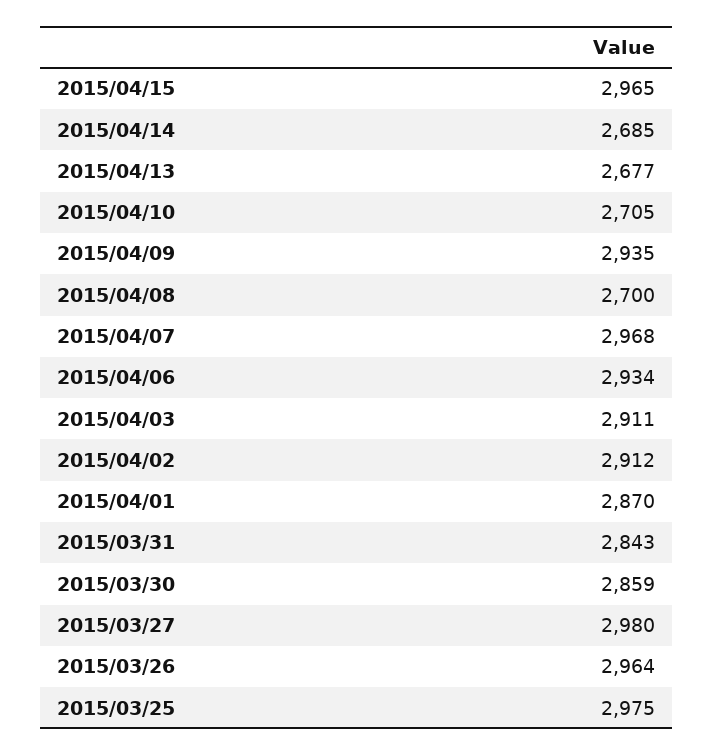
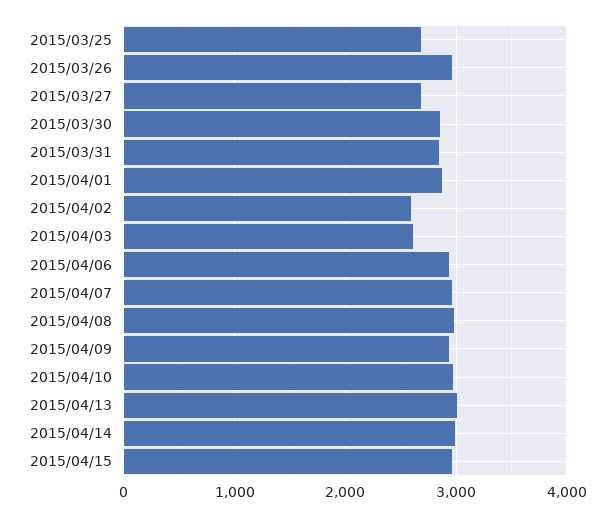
  {
    "2015/04/15": 2965,
-   "2015/04/14": 2685,
+   "2015/04/14": 3000,
-   "2015/04/13": 2677,
+   "2015/04/13": 3000,
-   "2015/04/10": 2705,
+   "2015/04/10": 3000,
    "2015/04/09": 2935,
-   "2015/04/08": 2700,
+   "2015/04/08": 3000,
    "2015/04/07": 2968,
    "2015/04/06": 2934,
-   "2015/04/03": 2911,
+   "2015/04/03": 2600,
-   "2015/04/02": 2912,
+   "2015/04/02": 2600,
    "2015/04/01": 2870,
    "2015/03/31": 2843,
    "2015/03/30": 2859,
-   "2015/03/27": 2980,
+   "2015/03/27": 2700,
    "2015/03/26": 2964,
-   "2015/03/25": 2975
+   "2015/03/25": 2700
  }

